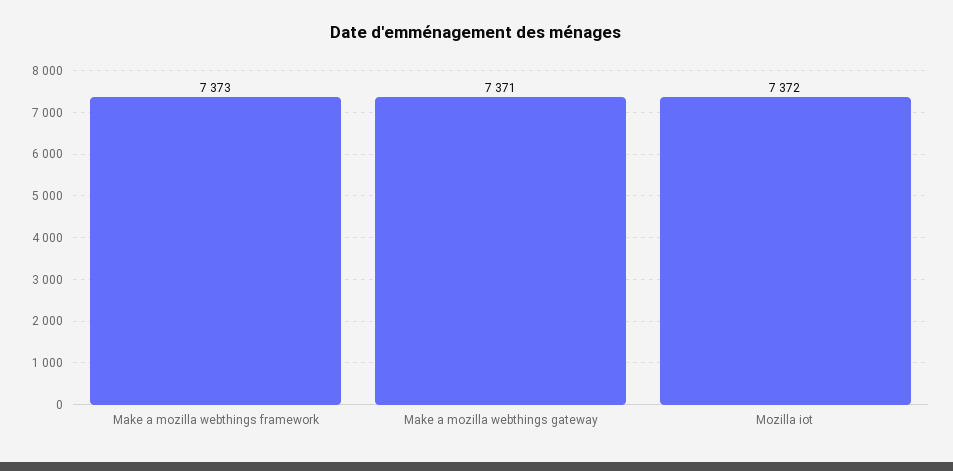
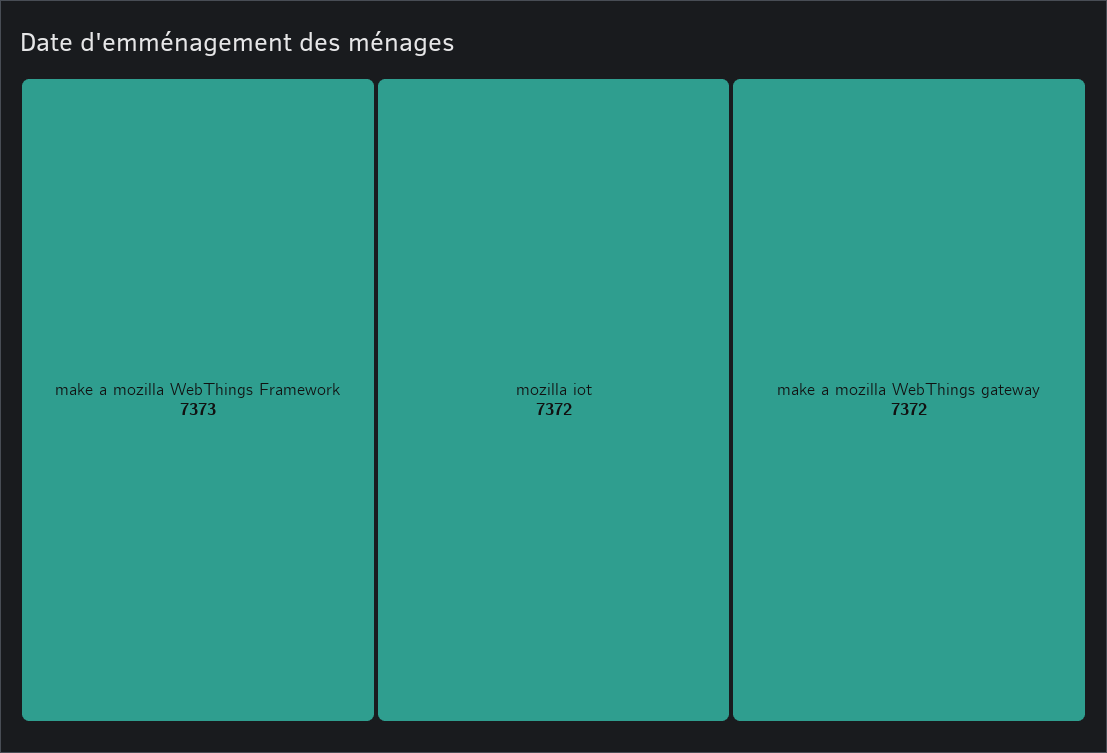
  {
    "Make a mozilla webthings framework": 7373,
-   "Make a mozilla webthings gateway": 7371,
+   "Make a mozilla webthings gateway": 7372,
    "Mozilla iot": 7372
  }

